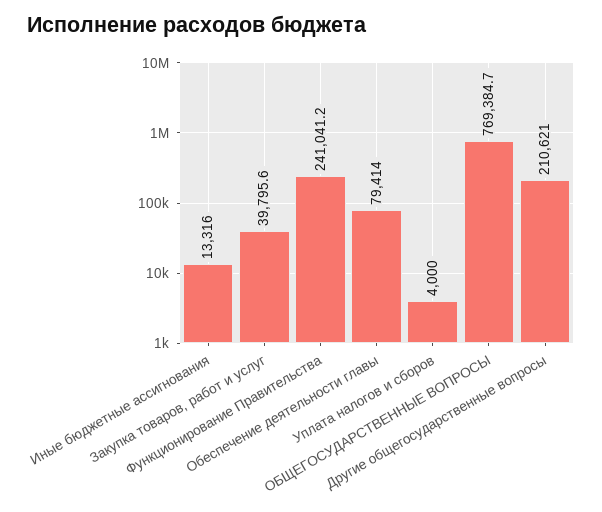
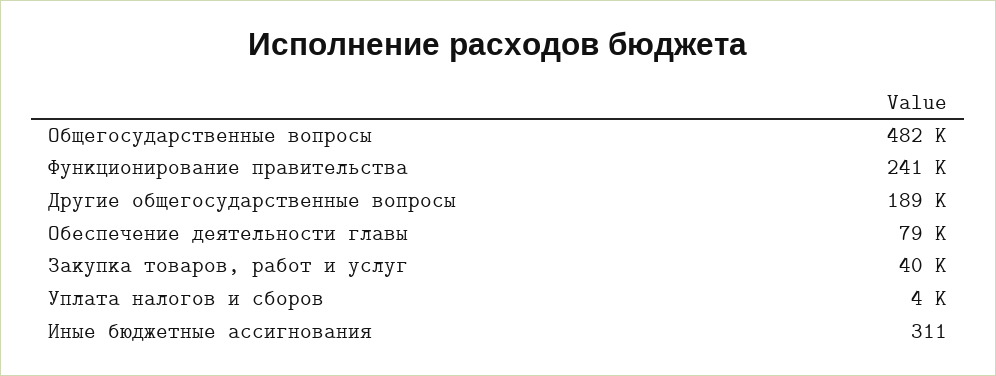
  {
-   "Иные бюджетные ассигнования": 13316,
+   "Иные бюджетные ассигнования": 311,
    "Закупка товаров, работ и услуг": 39795.6,
    "Функционирование Правительства": 241041.2,
    "Обеспечение деятельности главы": 79414,
    "Уплата налогов и сборов": 4000,
-   "ОБЩЕГОСУДАРСТВЕННЫЕ ВОПРОСЫ": 769384.7,
+   "ОБЩЕГОСУДАРСТВЕННЫЕ ВОПРОСЫ": 482000,
-   "Другие общегосударственные вопросы": 210621
+   "Другие общегосударственные вопросы": 189000
  }

